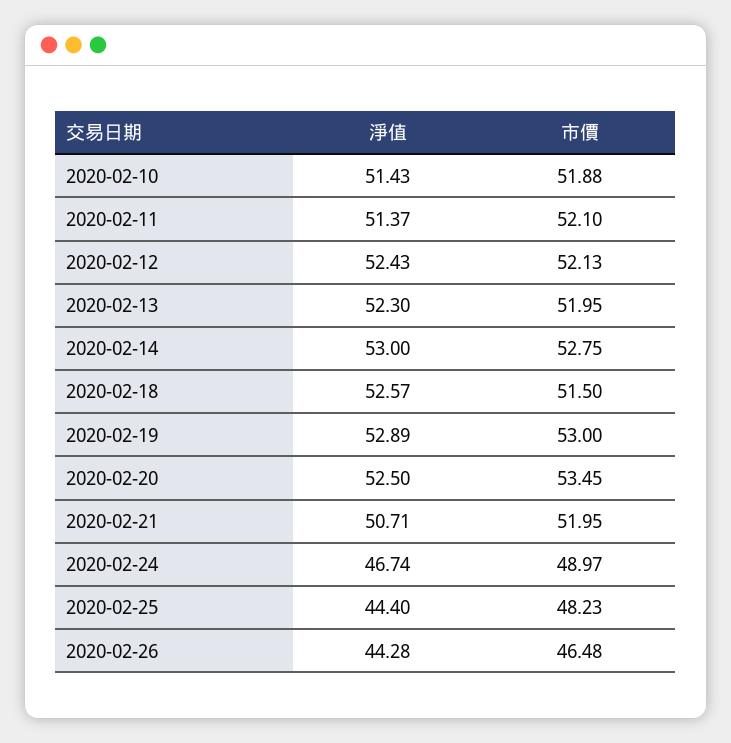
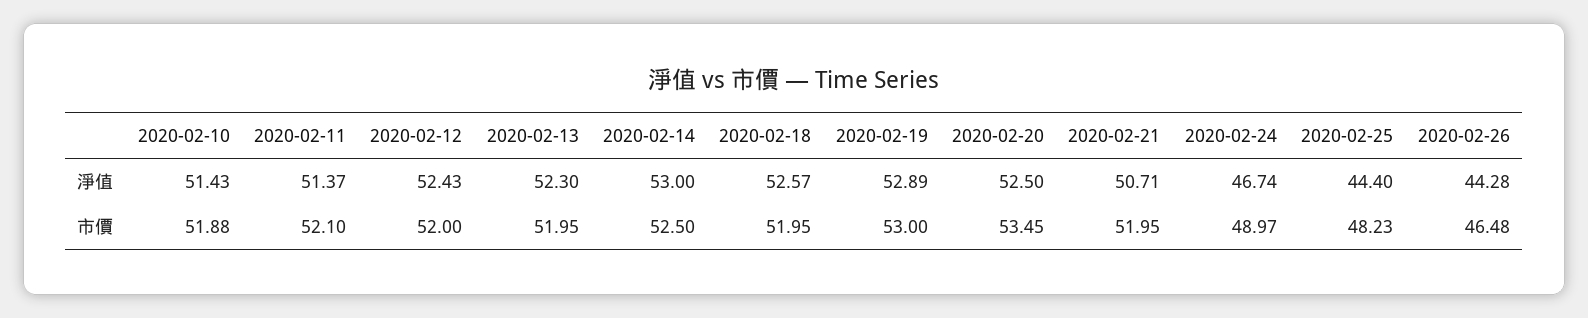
  {
    "淨值": {
      "2020-02-10": 51.43,
      "2020-02-11": 51.37,
      "2020-02-12": 52.43,
      "2020-02-13": 52.3,
      "2020-02-14": 53,
      "2020-02-18": 52.57,
      "2020-02-19": 52.89,
      "2020-02-20": 52.5,
      "2020-02-21": 50.71,
      "2020-02-24": 46.74,
      "2020-02-25": 44.4,
      "2020-02-26": 44.28
    },
    "市價": {
      "2020-02-10": 51.88,
      "2020-02-11": 52.1,
-     "2020-02-12": 52.13,
+     "2020-02-12": 52,
      "2020-02-13": 51.95,
-     "2020-02-14": 52.75,
+     "2020-02-14": 52.5,
-     "2020-02-18": 51.5,
+     "2020-02-18": 51.95,
      "2020-02-19": 53,
      "2020-02-20": 53.45,
      "2020-02-21": 51.95,
      "2020-02-24": 48.97,
      "2020-02-25": 48.23,
      "2020-02-26": 46.48
    }
  }

